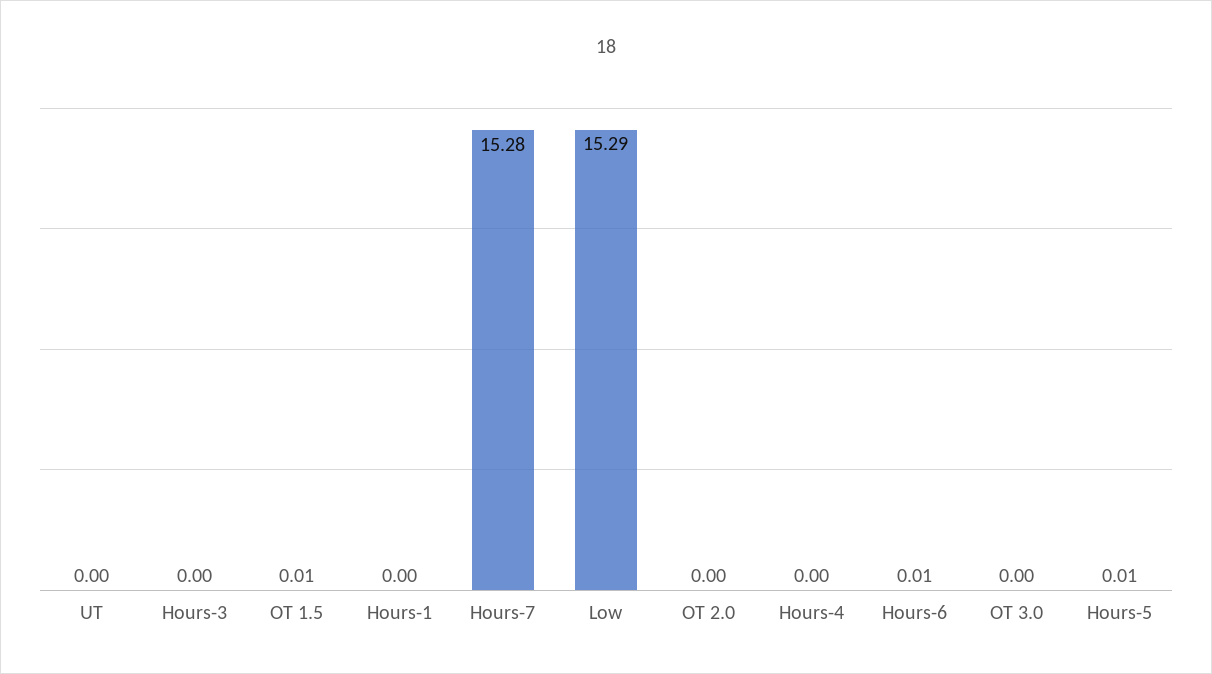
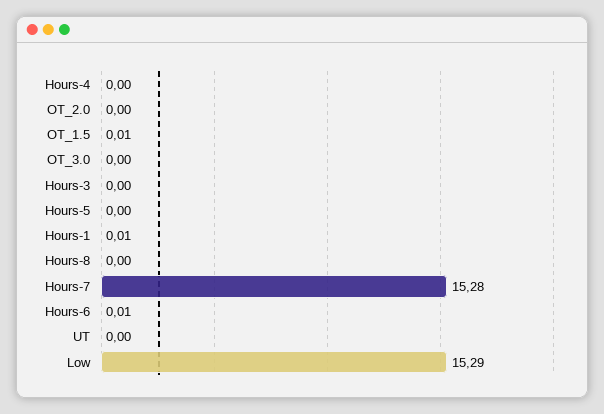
  {
    "UT": 0,
    "Hours-3": 0,
    "OT 1.5": 0.01,
-   "Hours-1": 0,
+   "Hours-1": 0.01,
    "Hours-7": 15.28,
    "Low": 15.29,
    "OT 2.0": 0,
    "Hours-4": 0,
    "Hours-6": 0.01,
    "OT 3.0": 0,
-   "Hours-5": 0.01
+   "Hours-5": 0,
+   "Hours-8": 0
  }

